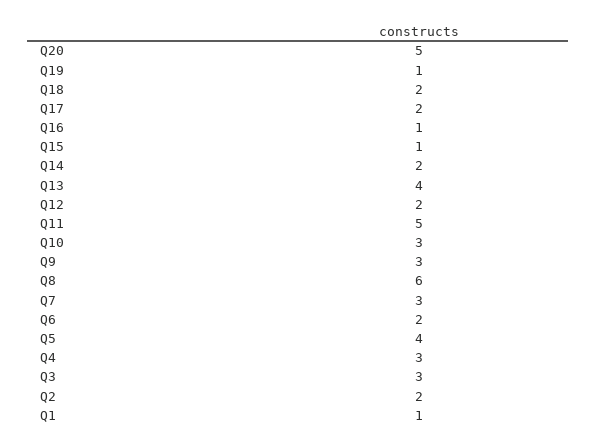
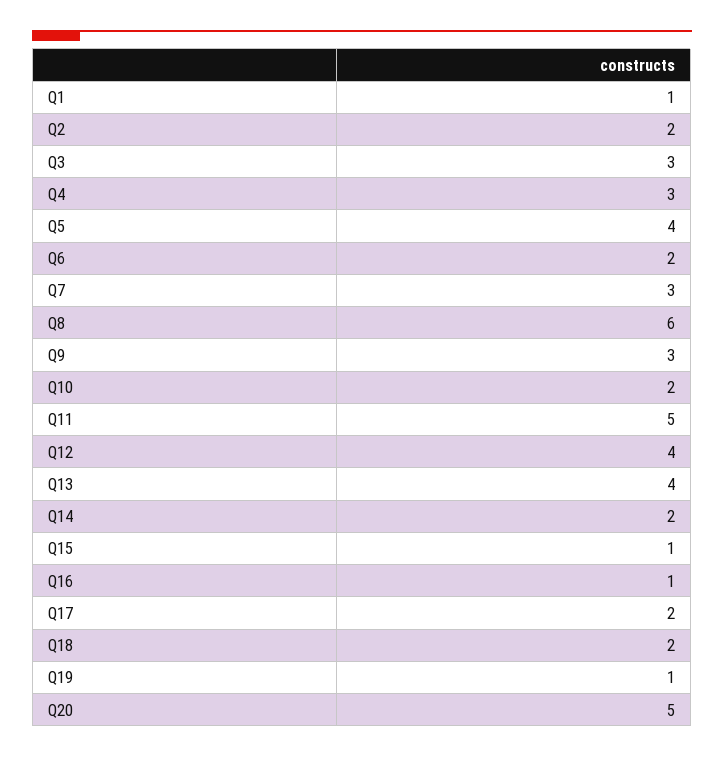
  {
    "Q20": 5,
    "Q19": 1,
    "Q18": 2,
    "Q17": 2,
    "Q16": 1,
    "Q15": 1,
    "Q14": 2,
    "Q13": 4,
-   "Q12": 2,
+   "Q12": 4,
    "Q11": 5,
-   "Q10": 3,
+   "Q10": 2,
    "Q9": 3,
    "Q8": 6,
    "Q7": 3,
    "Q6": 2,
    "Q5": 4,
    "Q4": 3,
    "Q3": 3,
    "Q2": 2,
    "Q1": 1
  }

